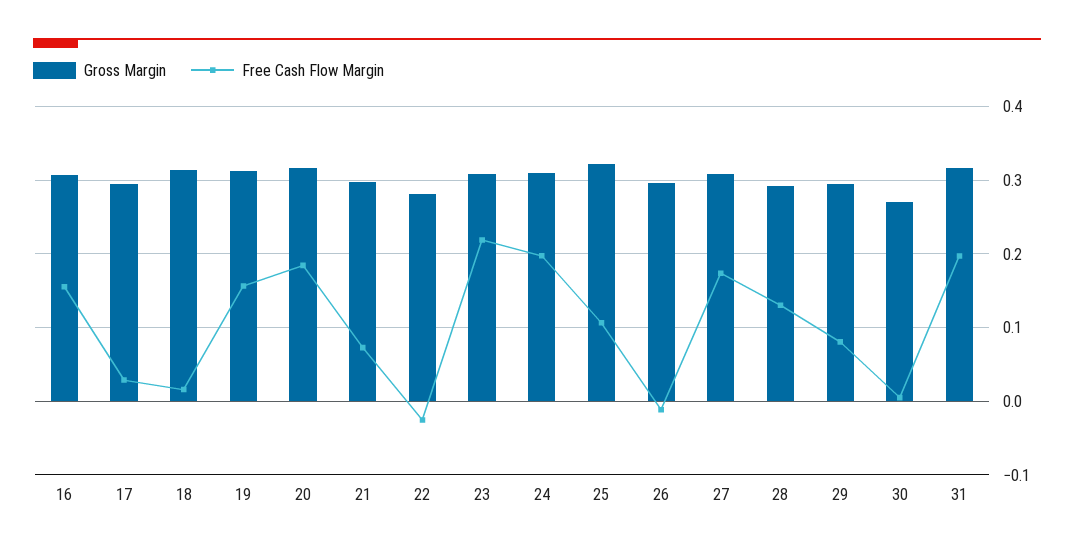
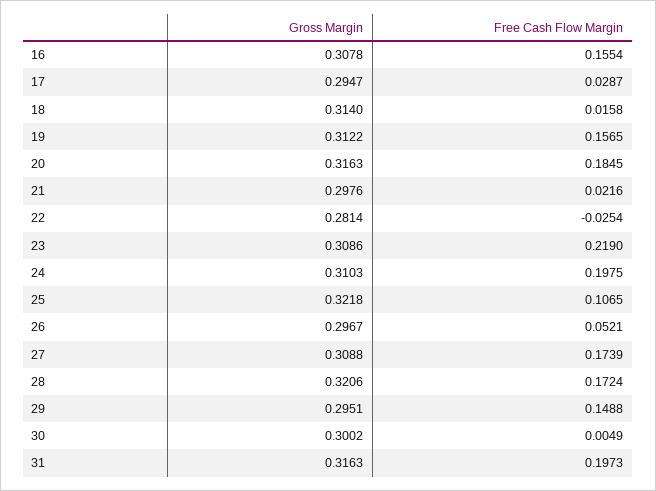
  {
    "Gross Margin": {
      "16": 0.3078,
      "17": 0.2947,
      "18": 0.314,
      "19": 0.3122,
      "20": 0.3163,
      "21": 0.2976,
      "22": 0.2814,
      "23": 0.3086,
      "24": 0.3103,
      "25": 0.3218,
      "26": 0.2967,
      "27": 0.3088,
-     "28": 0.29,
+     "28": 0.3206,
      "29": 0.2951,
-     "30": 0.27,
+     "30": 0.3002,
      "31": 0.3163
    },
    "Free Cash Flow Margin": {
      "16": 0.1554,
      "17": 0.0287,
      "18": 0.0158,
      "19": 0.1565,
      "20": 0.1845,
-     "21": 0.07,
+     "21": 0.0216,
      "22": -0.0254,
      "23": 0.219,
      "24": 0.1975,
      "25": 0.1065,
-     "26": -0.01,
+     "26": 0.0521,
      "27": 0.1739,
-     "28": 0.13,
+     "28": 0.1724,
-     "29": 0.08,
+     "29": 0.1488,
      "30": 0.0049,
      "31": 0.1973
    }
  }

